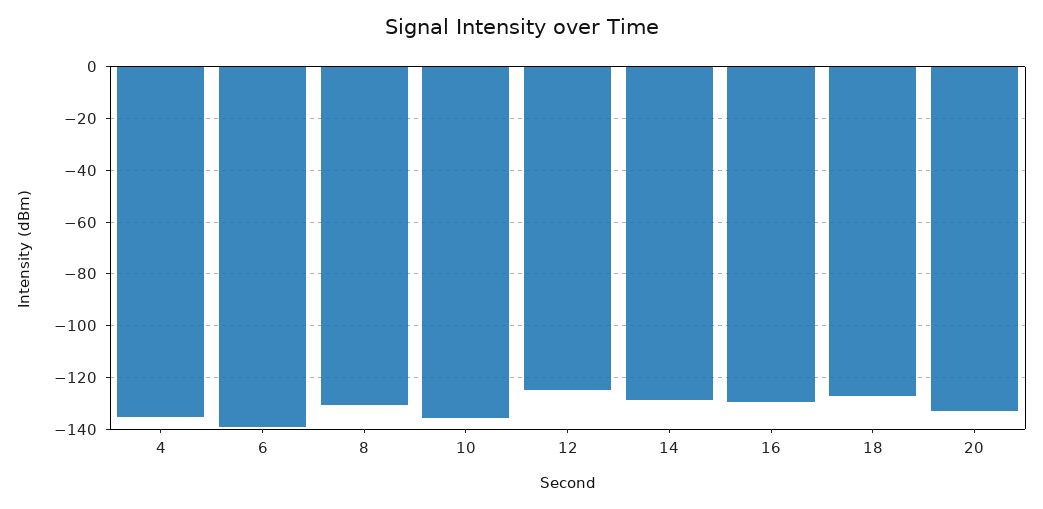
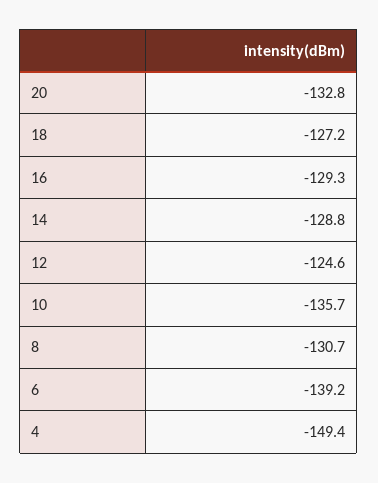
  {
-   "4": -135,
+   "4": -149.4,
    "6": -139.2,
    "8": -130.7,
    "10": -135.7,
    "12": -124.6,
    "14": -128.8,
    "16": -129.3,
    "18": -127.2,
    "20": -132.8
  }

